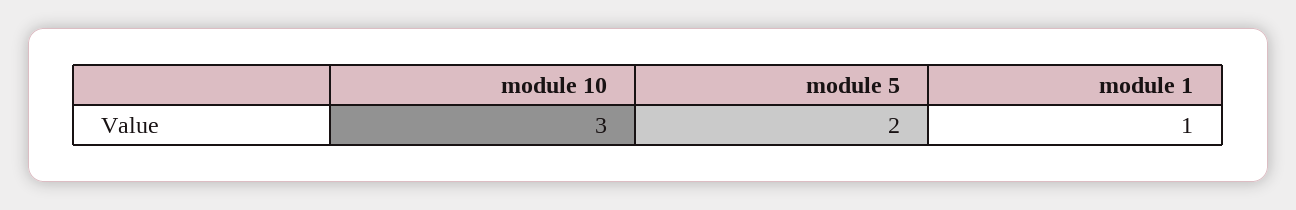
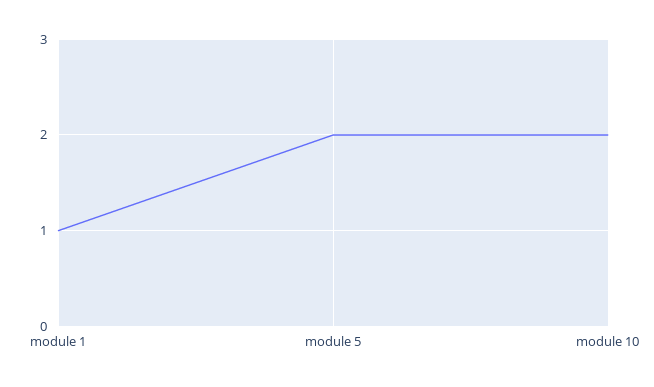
  {
-   "module 10": 3,
+   "module 10": 2,
    "module 5": 2,
    "module 1": 1
  }

